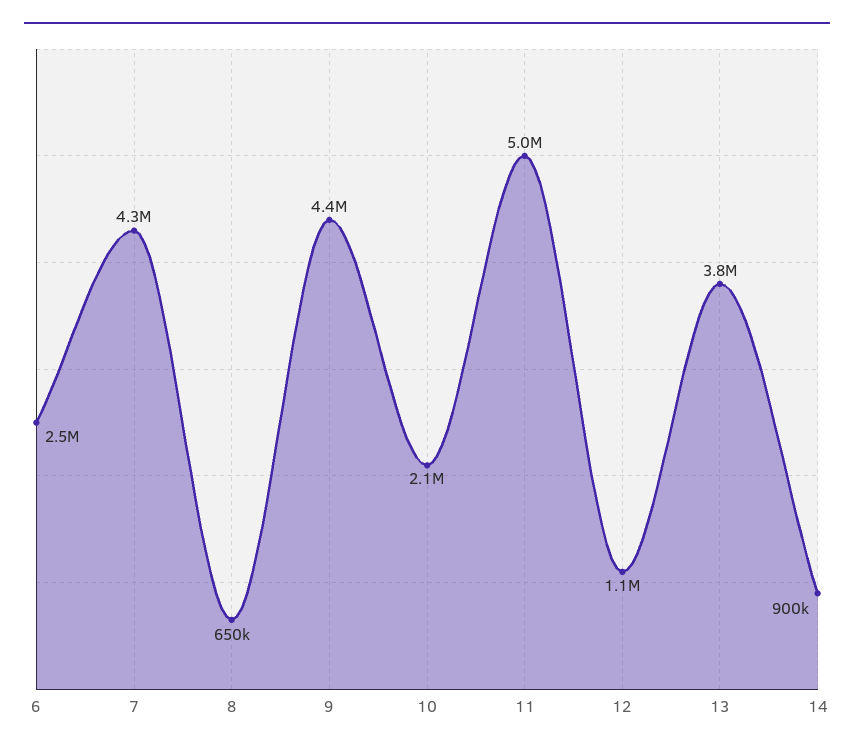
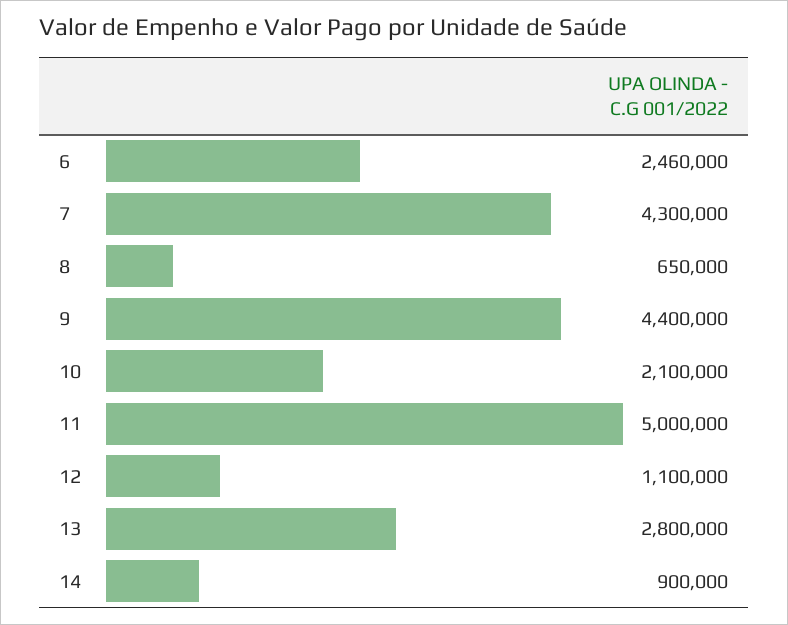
  {
-   "6": 2500000,
+   "6": 2460000,
    "7": 4300000,
    "8": 650000,
    "9": 4400000,
    "10": 2100000,
    "11": 5000000,
    "12": 1100000,
-   "13": 3800000,
+   "13": 2800000,
    "14": 900000
  }

